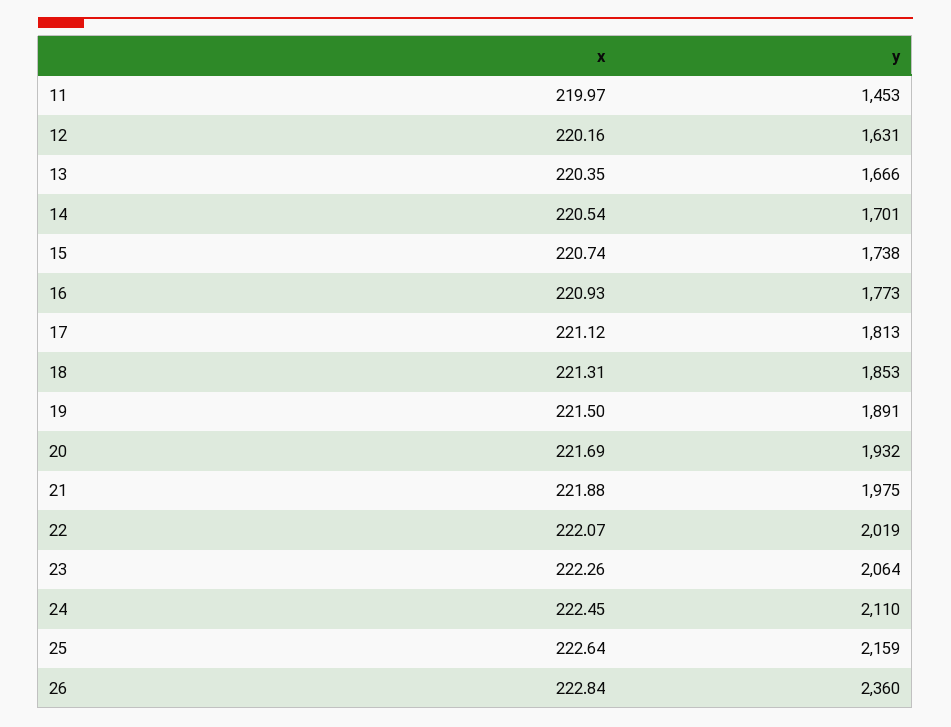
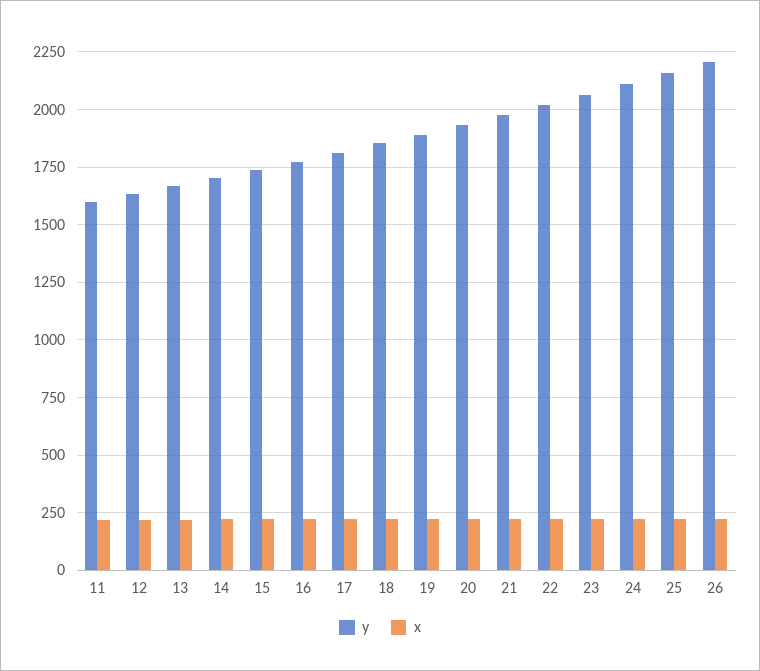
  {
    "x": {
      "11": 219.97,
      "12": 220.16,
      "13": 220.35,
      "14": 220.54,
      "15": 220.74,
      "16": 220.93,
      "17": 221.12,
      "18": 221.31,
      "19": 221.5,
      "20": 221.69,
      "21": 221.88,
      "22": 222.07,
      "23": 222.26,
      "24": 222.45,
      "25": 222.64,
      "26": 222.84
    },
    "y": {
-     "11": 1453,
+     "11": 1600,
      "12": 1631,
      "13": 1666,
      "14": 1701,
      "15": 1738,
      "16": 1773,
      "17": 1813,
      "18": 1853,
      "19": 1891,
      "20": 1932,
      "21": 1975,
      "22": 2019,
      "23": 2064,
      "24": 2110,
      "25": 2159,
-     "26": 2360
+     "26": 2200
    }
  }

